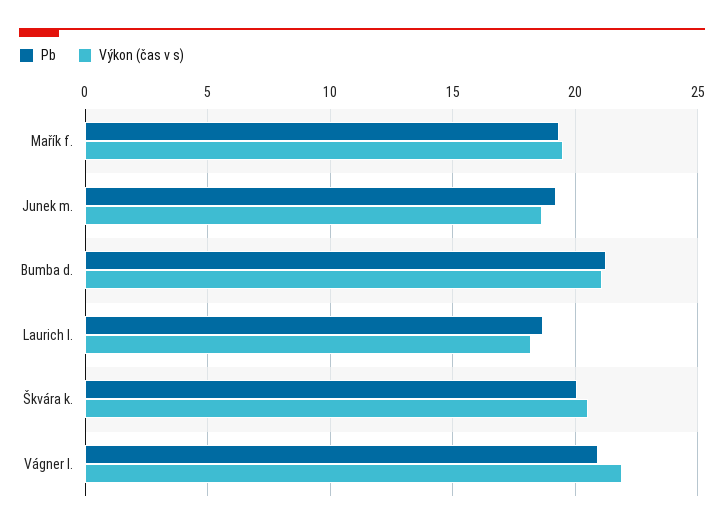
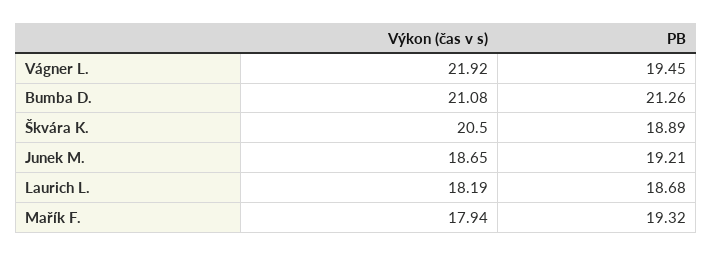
  {
    "Pb": {
      "Mařík f.": 19.32,
      "Junek m.": 19.21,
      "Bumba d.": 21.26,
      "Laurich l.": 18.68,
-     "Škvára k.": 20,
+     "Škvára k.": 18.89,
-     "Vágner l.": 21
+     "Vágner l.": 19.45
    },
    "Výkon (čas v s)": {
-     "Mařík f.": 19.5,
+     "Mařík f.": 17.94,
      "Junek m.": 18.65,
      "Bumba d.": 21.08,
      "Laurich l.": 18.19,
      "Škvára k.": 20.5,
      "Vágner l.": 21.92
    }
  }

